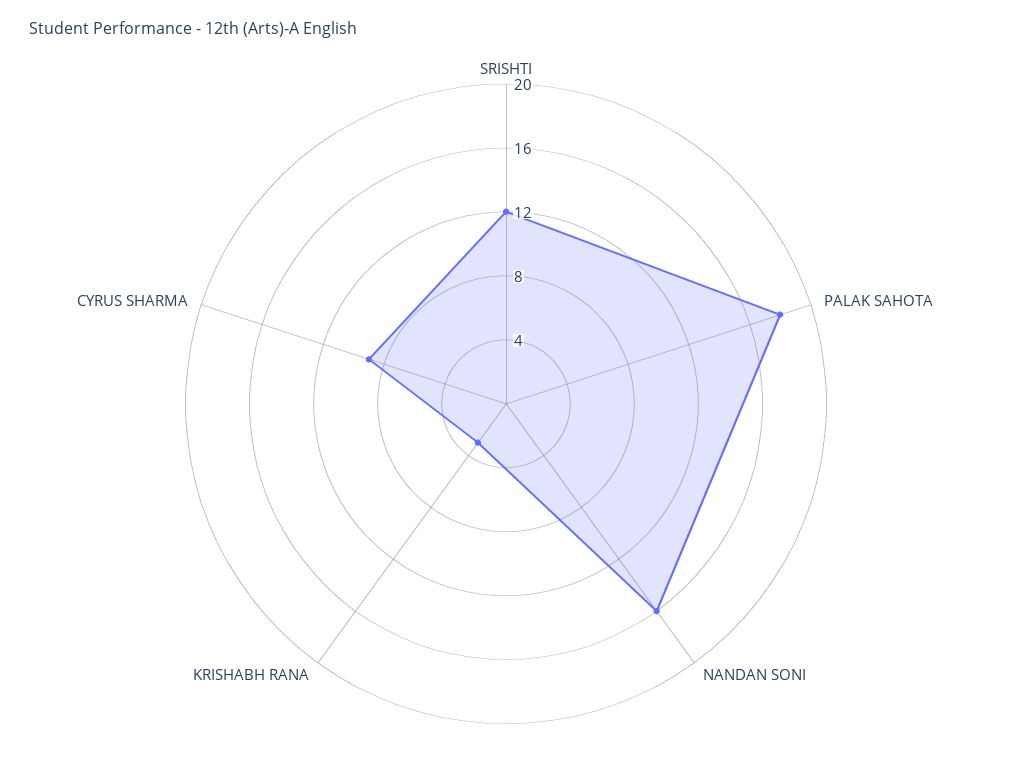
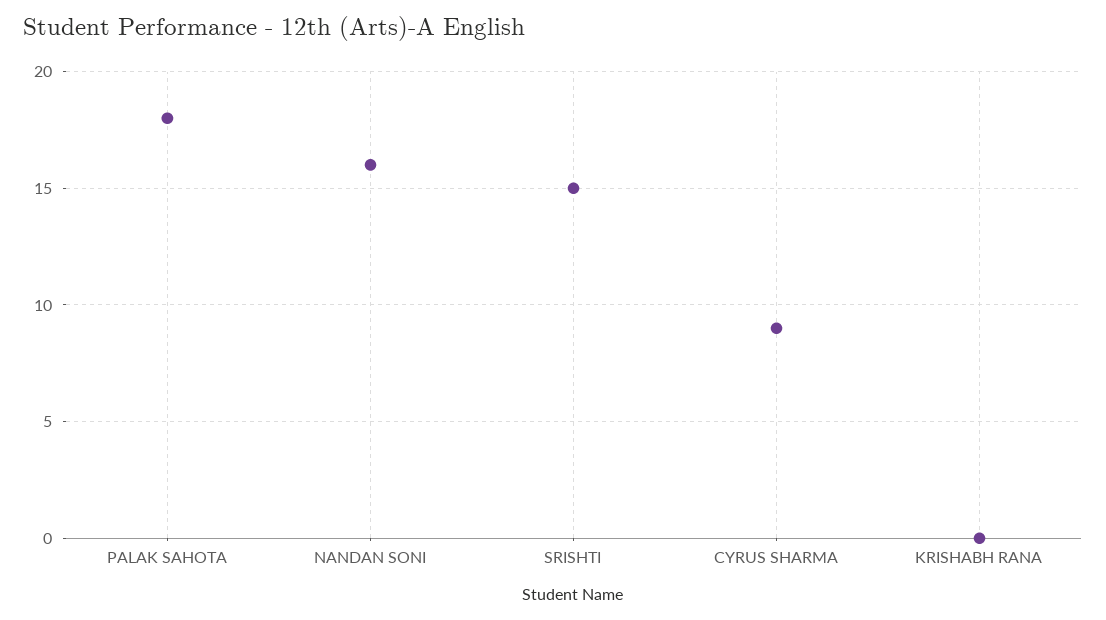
  {
-   "SRISHTI": 12,
+   "SRISHTI": 15,
    "PALAK SAHOTA": 18,
    "NANDAN SONI": 16,
-   "KRISHABH RANA": 3,
+   "KRISHABH RANA": 0,
    "CYRUS SHARMA": 9
  }

